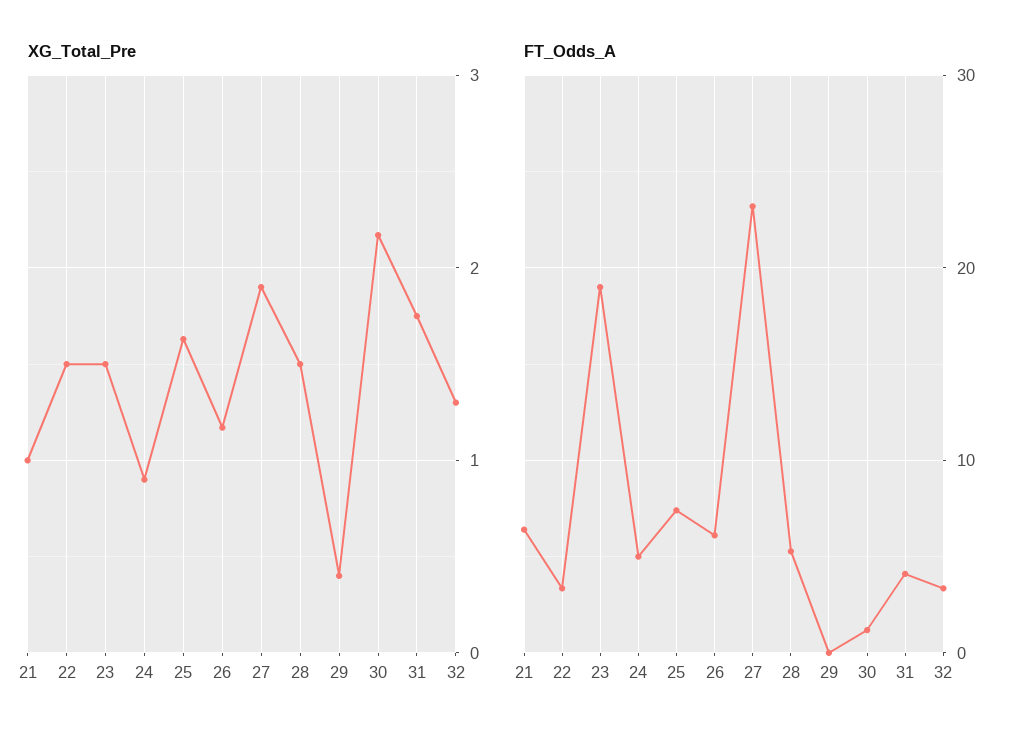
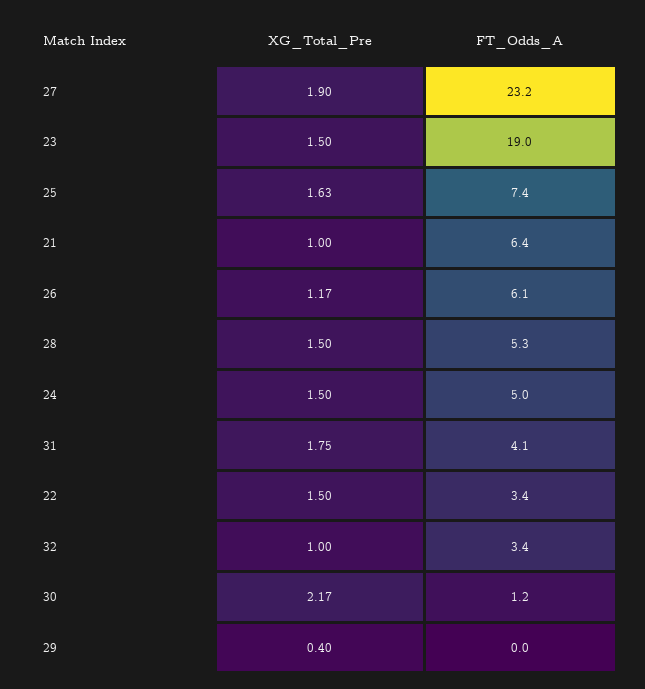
  {
    "XG_Total_Pre": {
      "21": 1,
      "22": 1.5,
      "23": 1.5,
-     "24": 0.9,
+     "24": 1.5,
      "25": 1.63,
      "26": 1.17,
      "27": 1.9,
      "28": 1.5,
      "29": 0.4,
      "30": 2.17,
      "31": 1.75,
-     "32": 1.3
+     "32": 1
    },
    "FT_Odds_A": {
      "21": 6.4,
      "22": 3.4,
      "23": 19,
      "24": 5,
      "25": 7.4,
      "26": 6.1,
      "27": 23.2,
      "28": 5.3,
      "29": 0,
      "30": 1.2,
      "31": 4.1,
      "32": 3.4
    }
  }

